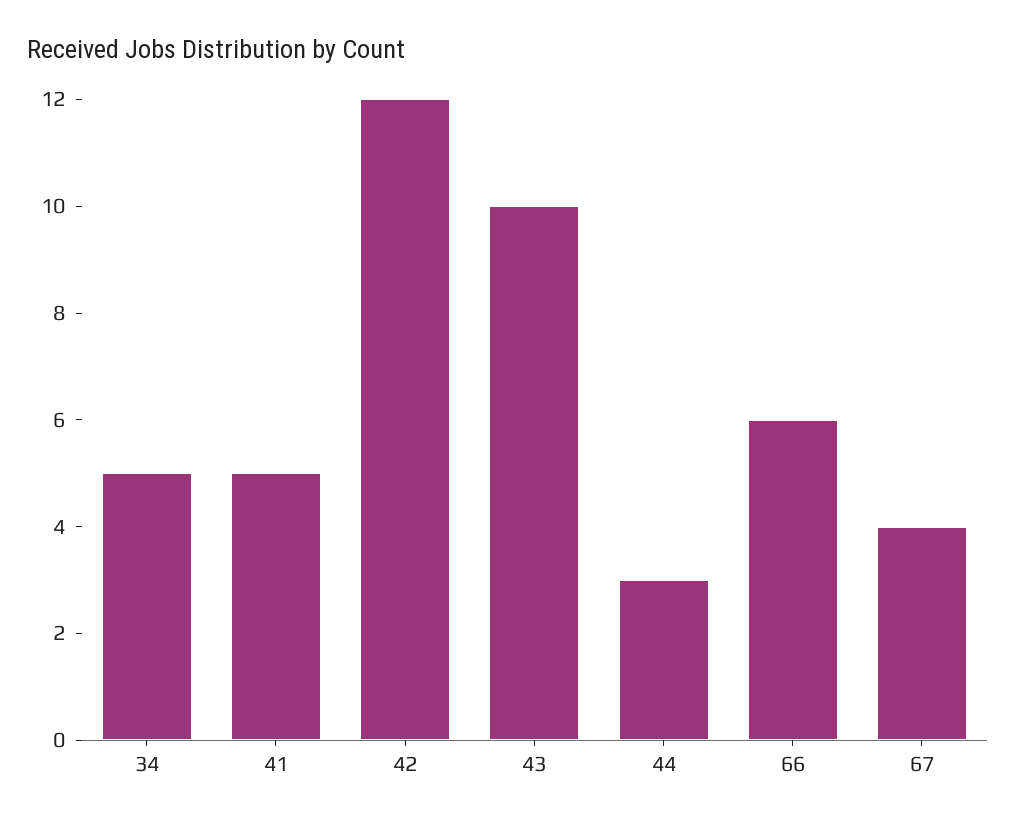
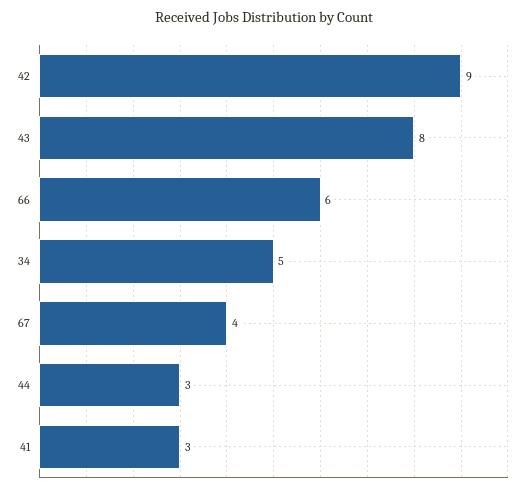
  {
    "34": 5,
-   "41": 5,
+   "41": 3,
-   "42": 12,
+   "42": 9,
-   "43": 10,
+   "43": 8,
    "44": 3,
    "66": 6,
    "67": 4
  }

